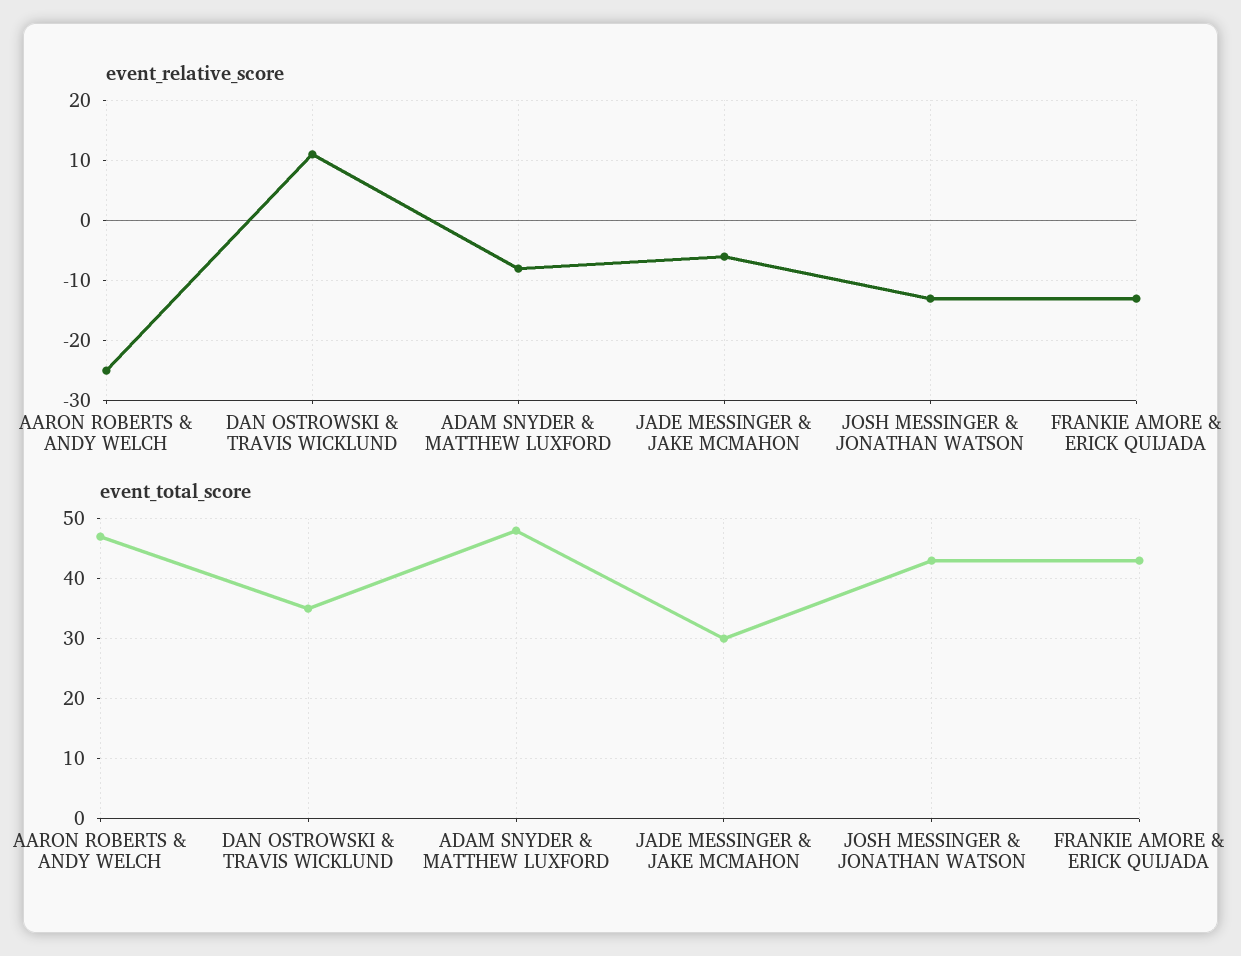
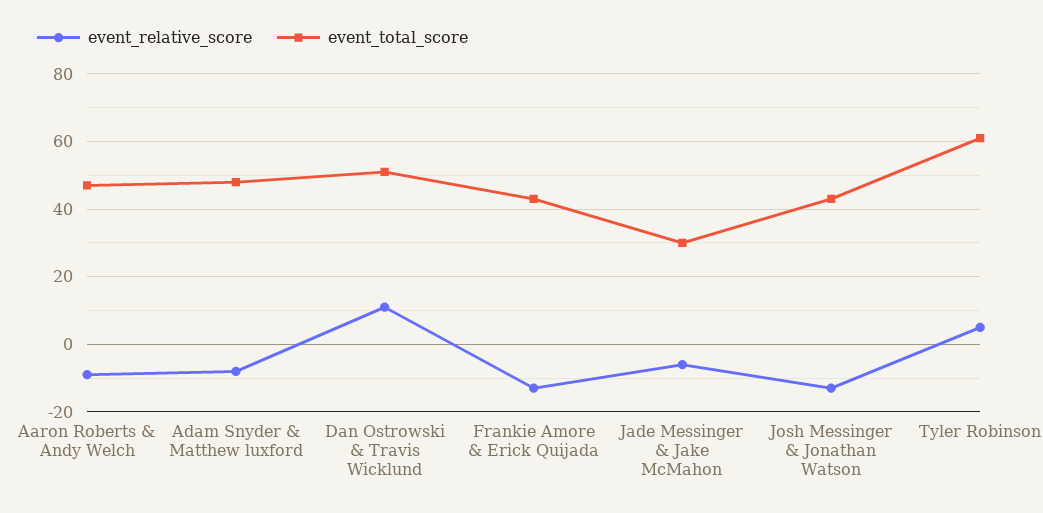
  {
    "event_relative_score": {
-     "AARON ROBERTS & ANDY WELCH": -25,
+     "AARON ROBERTS & ANDY WELCH": -10,
      "DAN OSTROWSKI & TRAVIS WICKLUND": 11,
      "ADAM SNYDER & MATTHEW LUXFORD": -8,
      "JADE MESSINGER & JAKE MCMAHON": -6,
      "JOSH MESSINGER & JONATHAN WATSON": -13,
-     "FRANKIE AMORE & ERICK QUIJADA": -13
+     "FRANKIE AMORE & ERICK QUIJADA": -13,
+     "Tyler Robinson": 5
    },
    "event_total_score": {
      "AARON ROBERTS & ANDY WELCH": 47,
-     "DAN OSTROWSKI & TRAVIS WICKLUND": 35,
+     "DAN OSTROWSKI & TRAVIS WICKLUND": 50,
      "ADAM SNYDER & MATTHEW LUXFORD": 48,
      "JADE MESSINGER & JAKE MCMAHON": 30,
      "JOSH MESSINGER & JONATHAN WATSON": 43,
-     "FRANKIE AMORE & ERICK QUIJADA": 43
+     "FRANKIE AMORE & ERICK QUIJADA": 43,
+     "Tyler Robinson": 60
    }
  }

